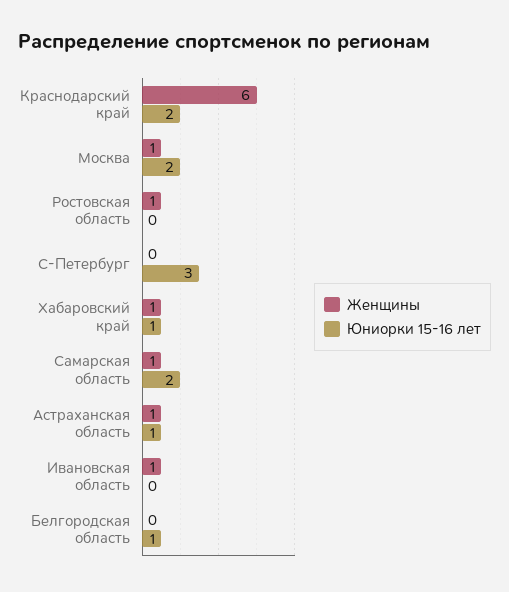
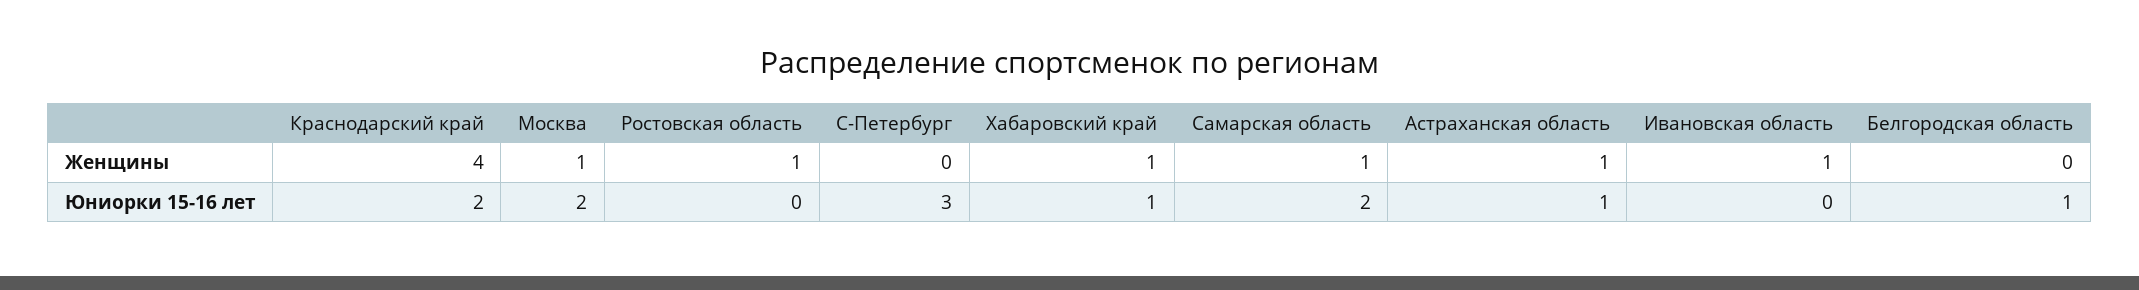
  {
    "Женщины": {
-     "Краснодарский край": 6,
+     "Краснодарский край": 4,
      "Москва": 1,
      "Ростовская область": 1,
      "С-Петербург": 0,
      "Хабаровский край": 1,
      "Самарская область": 1,
      "Астраханская область": 1,
      "Ивановская область": 1,
      "Белгородская область": 0
    },
    "Юниорки 15-16 лет": {
      "Краснодарский край": 2,
      "Москва": 2,
      "Ростовская область": 0,
      "С-Петербург": 3,
      "Хабаровский край": 1,
      "Самарская область": 2,
      "Астраханская область": 1,
      "Ивановская область": 0,
      "Белгородская область": 1
    }
  }

